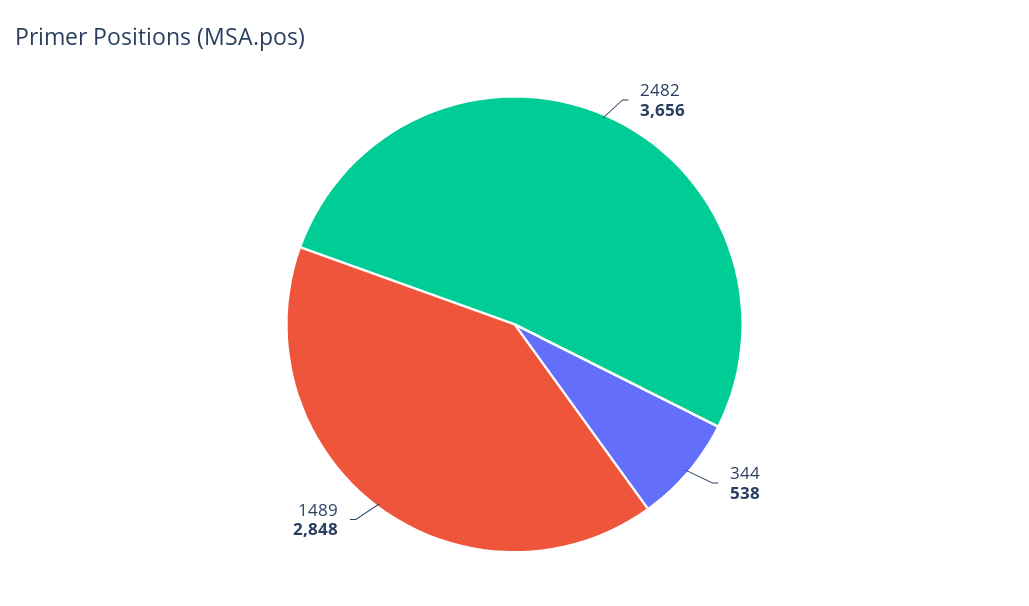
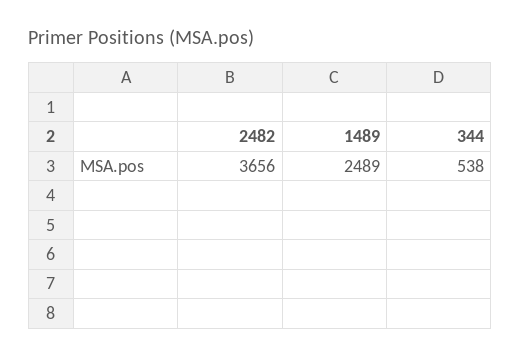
  {
    "2482": 3656,
    "344": 538,
-   "1489": 2848
+   "1489": 2489
  }

